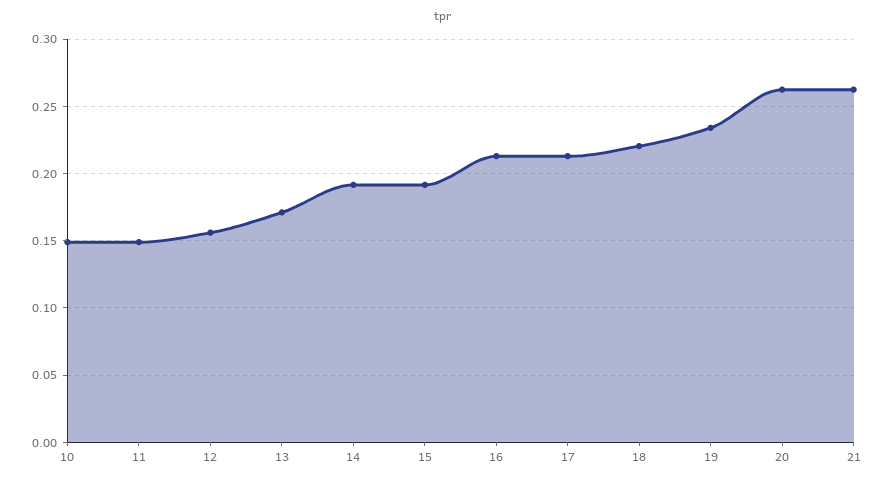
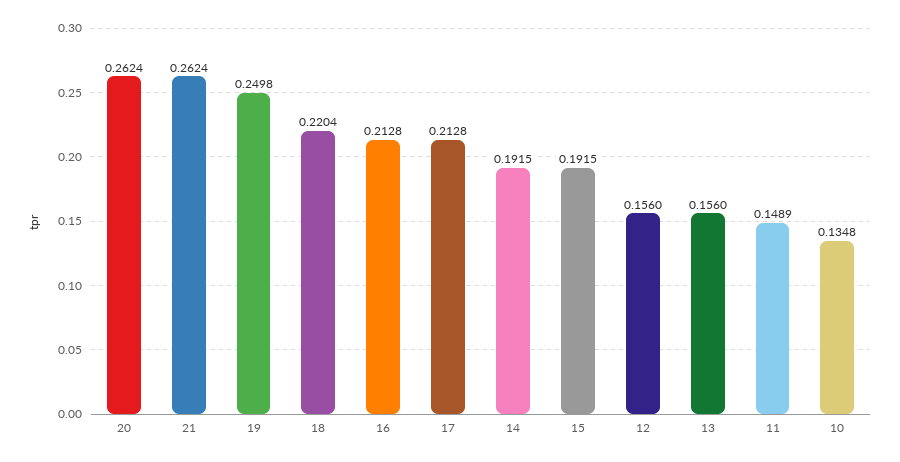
  {
-   "10": 0.15,
+   "10": 0.1348,
    "11": 0.1489,
    "12": 0.156,
-   "13": 0.17,
+   "13": 0.156,
    "14": 0.1915,
    "15": 0.1915,
    "16": 0.2128,
    "17": 0.2128,
    "18": 0.2204,
-   "19": 0.235,
+   "19": 0.2498,
    "20": 0.2624,
    "21": 0.2624
  }

